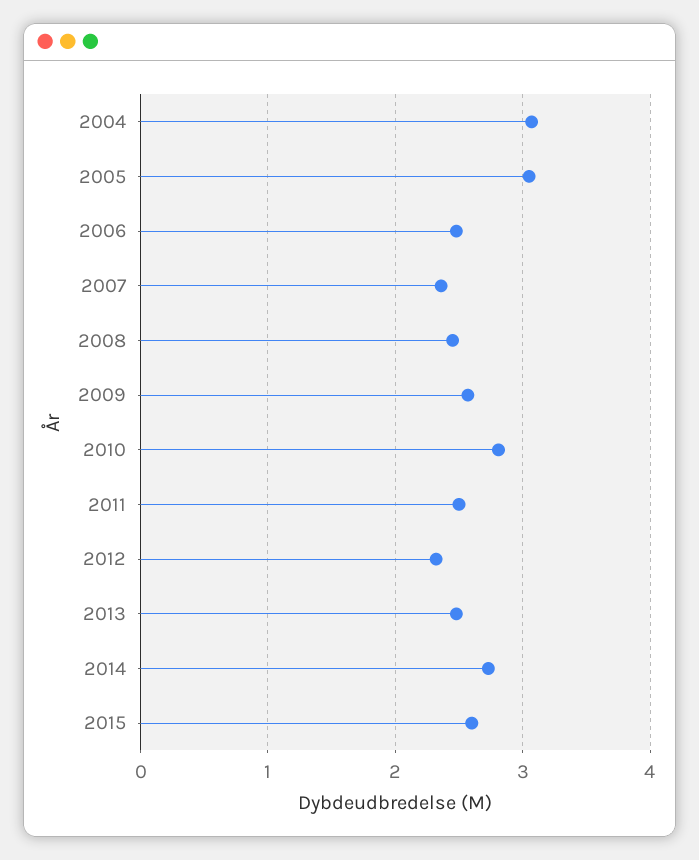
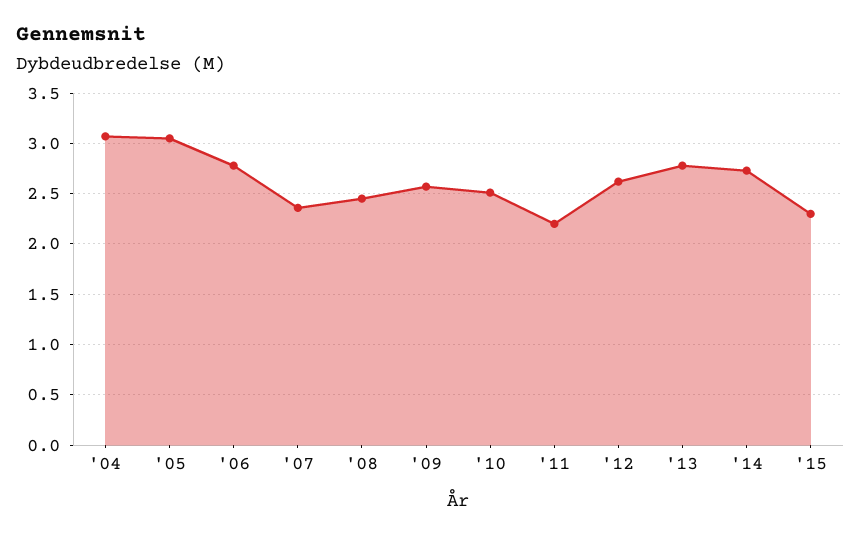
  {
    "2004": 3.1,
    "2005": 3.1,
-   "2006": 2.5,
+   "2006": 2.8,
    "2007": 2.4,
    "2008": 2.5,
    "2009": 2.6,
-   "2010": 2.8,
+   "2010": 2.5,
-   "2011": 2.5,
+   "2011": 2.2,
-   "2012": 2.3,
+   "2012": 2.6,
-   "2013": 2.5,
+   "2013": 2.8,
    "2014": 2.7,
-   "2015": 2.6
+   "2015": 2.3
  }

